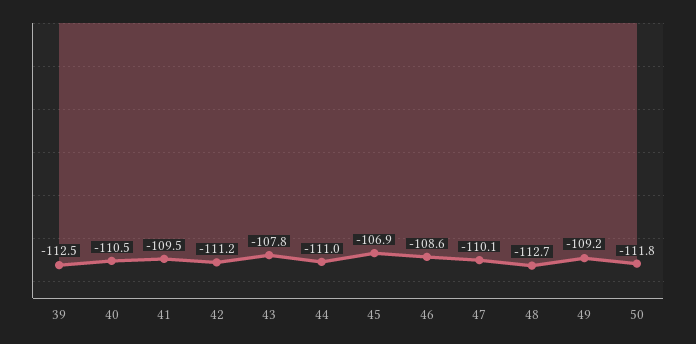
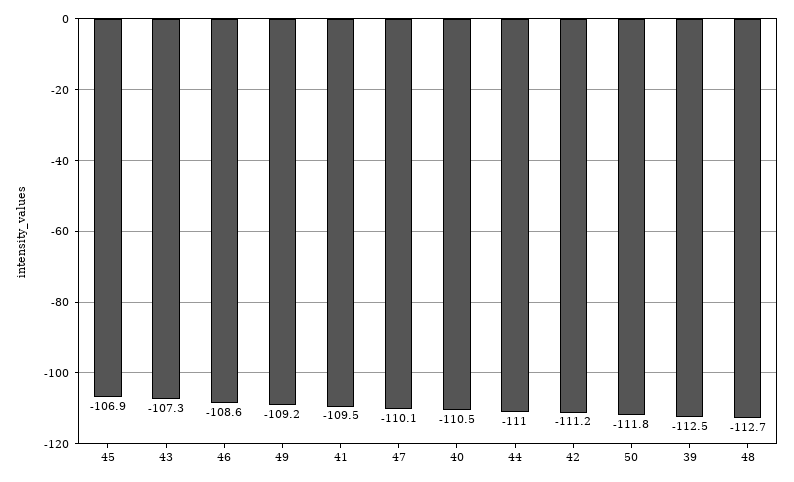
  {
    "39": -112.5,
    "40": -110.5,
    "41": -109.5,
    "42": -111.2,
-   "43": -107.8,
+   "43": -107.3,
    "44": -111,
    "45": -106.9,
    "46": -108.6,
    "47": -110.1,
    "48": -112.7,
    "49": -109.2,
    "50": -111.8
  }

